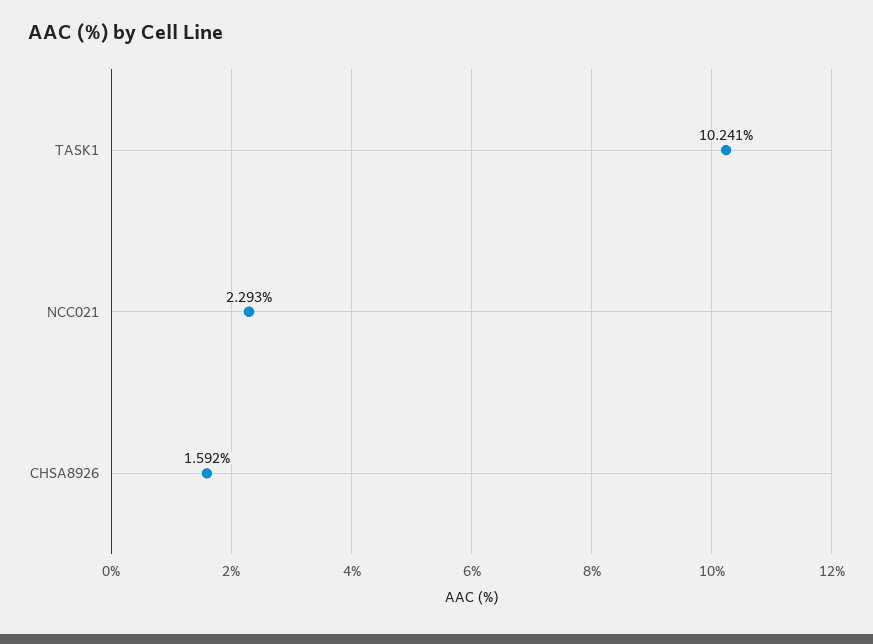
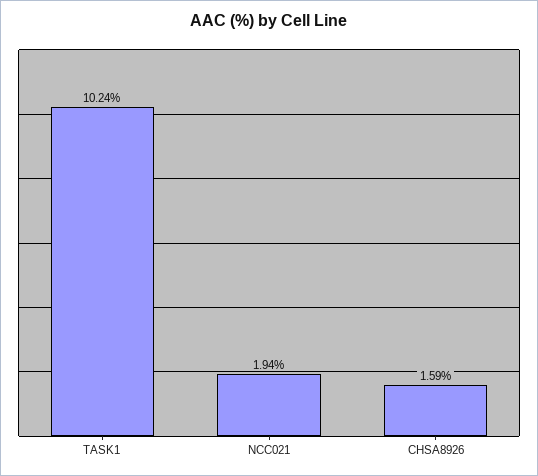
  {
    "TASK1": 10.241,
-   "NCC021": 2.293,
+   "NCC021": 1.94,
    "CHSA8926": 1.592
  }

